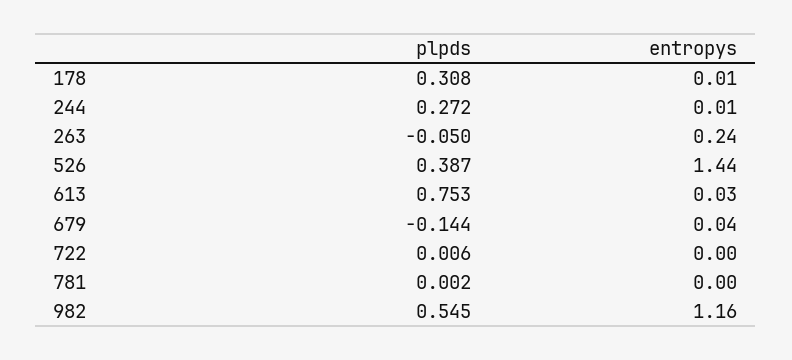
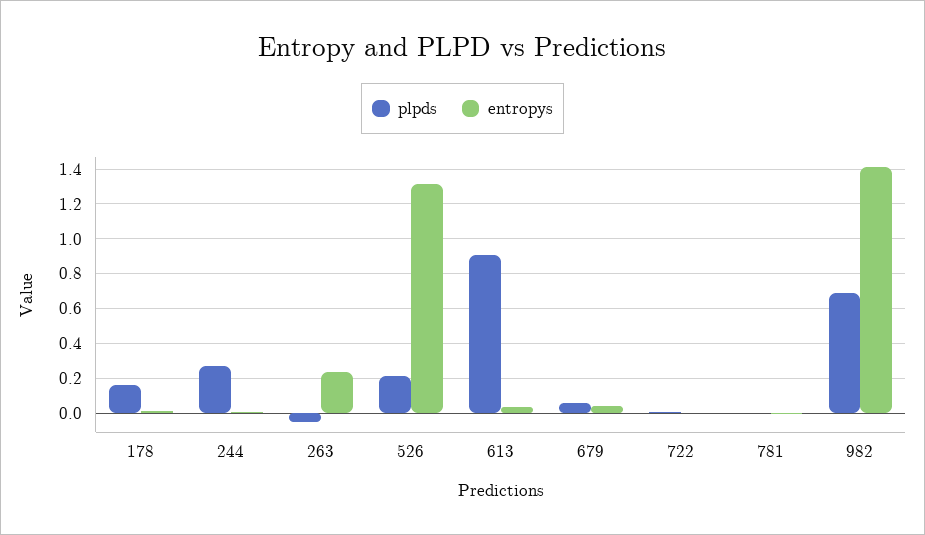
  {
    "plpds": {
-     "178": 0.308,
+     "178": 0.15,
      "244": 0.272,
      "263": -0.05,
-     "526": 0.387,
+     "526": 0.2,
-     "613": 0.753,
+     "613": 0.9,
-     "679": -0.144,
+     "679": 0.05,
      "722": 0.006,
      "781": 0.002,
-     "982": 0.545
+     "982": 0.7
    },
    "entropys": {
      "178": 0.01,
      "244": 0.01,
      "263": 0.24,
-     "526": 1.44,
+     "526": 1.3,
      "613": 0.03,
      "679": 0.04,
      "722": 0,
      "781": 0,
-     "982": 1.16
+     "982": 1.4
    }
  }

